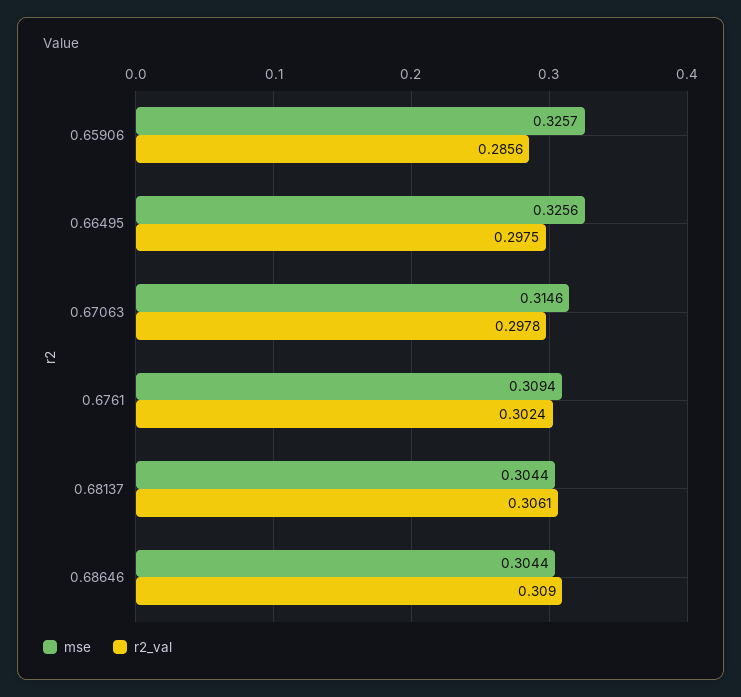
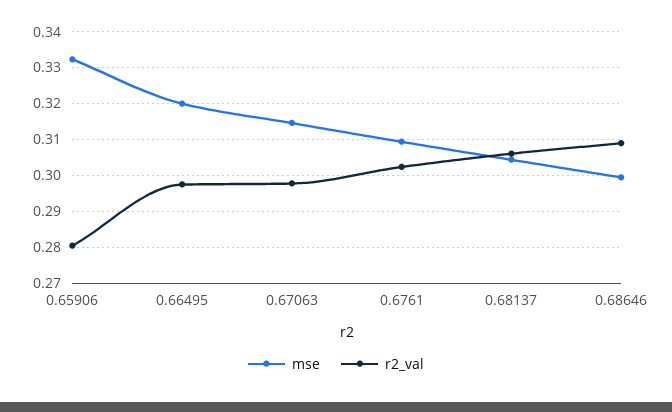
  {
    "mse": {
-     "0.65906": 0.3257,
+     "0.65906": 0.332,
-     "0.66495": 0.3256,
+     "0.66495": 0.32,
      "0.67063": 0.3146,
      "0.6761": 0.3094,
      "0.68137": 0.3044,
-     "0.68646": 0.3044
+     "0.68646": 0.3
    },
    "r2_val": {
-     "0.65906": 0.2856,
+     "0.65906": 0.28,
      "0.66495": 0.2975,
      "0.67063": 0.2978,
      "0.6761": 0.3024,
      "0.68137": 0.3061,
      "0.68646": 0.309
    }
  }

